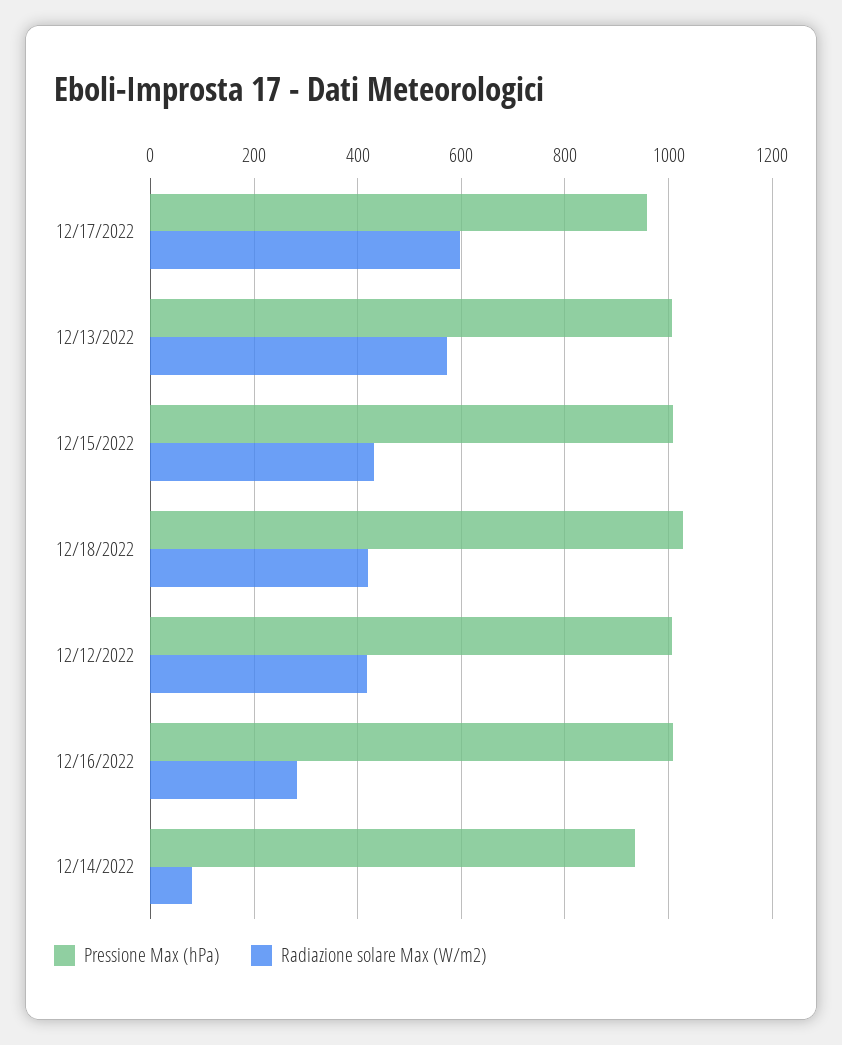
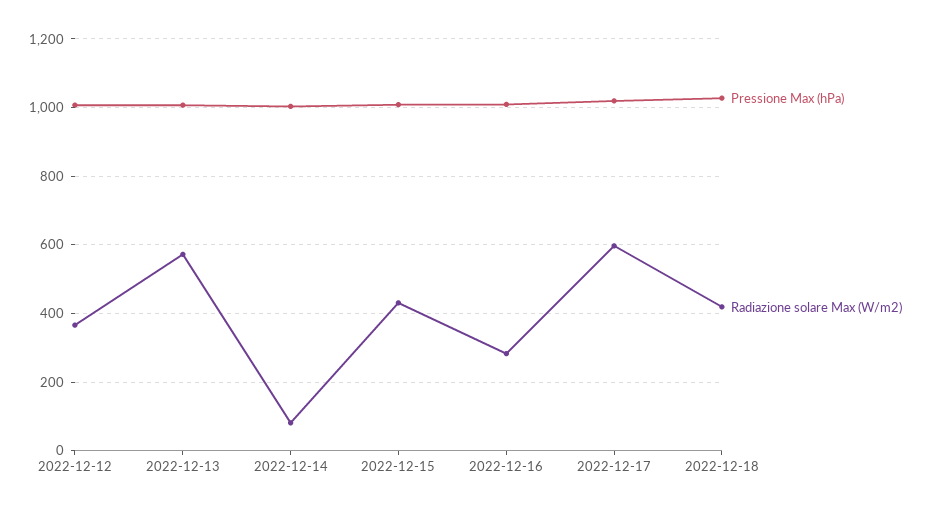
  {
    "Pressione Max (hPa)": {
-     "12/17/2022": 960,
+     "12/17/2022": 1020,
      "12/13/2022": 1000,
      "12/15/2022": 1000,
      "12/18/2022": 1020,
      "12/12/2022": 1000,
      "12/16/2022": 1000,
-     "12/14/2022": 940
+     "12/14/2022": 1000
    },
    "Radiazione solare Max (W/m2)": {
      "12/17/2022": 600,
      "12/13/2022": 580,
      "12/15/2022": 440,
      "12/18/2022": 420,
-     "12/12/2022": 420,
+     "12/12/2022": 360,
      "12/16/2022": 280,
      "12/14/2022": 80
    }
  }

